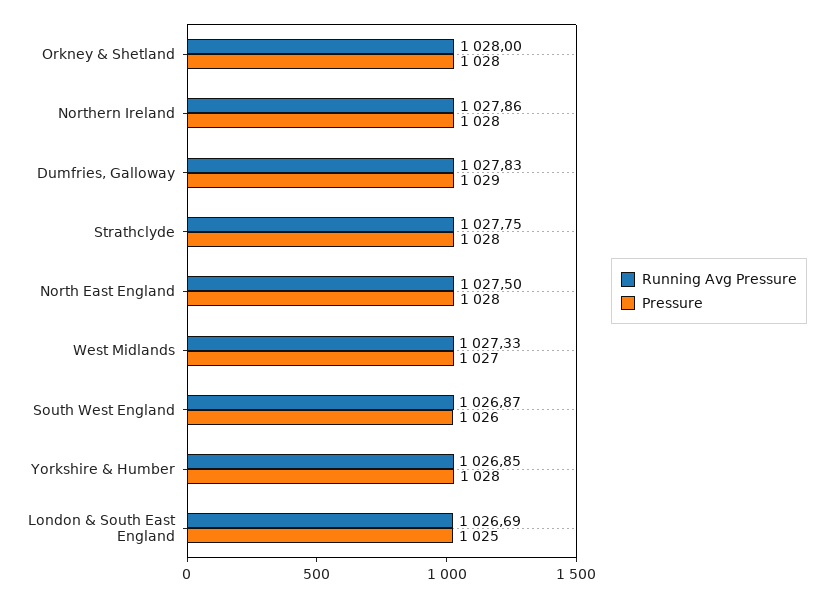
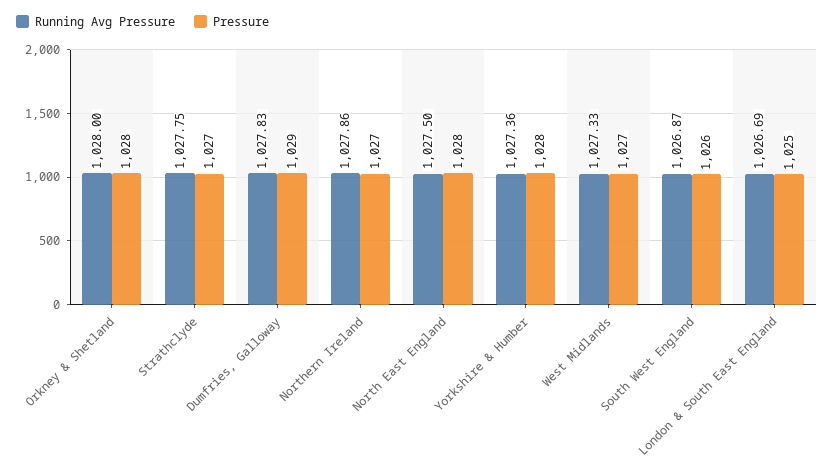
  {
    "Running Avg Pressure": {
      "Orkney & Shetland": 1028,
      "Northern Ireland": 1027.86,
      "Dumfries, Galloway": 1027.83,
      "Strathclyde": 1027.75,
      "North East England": 1027.5,
      "West Midlands": 1027.33,
      "South West England": 1026.87,
-     "Yorkshire & Humber": 1026.85,
+     "Yorkshire & Humber": 1027.36,
      "London & South East England": 1026.69
    },
    "Pressure": {
      "Orkney & Shetland": 1028,
-     "Northern Ireland": 1028,
+     "Northern Ireland": 1027,
      "Dumfries, Galloway": 1029,
-     "Strathclyde": 1028,
+     "Strathclyde": 1027,
      "North East England": 1028,
      "West Midlands": 1027,
      "South West England": 1026,
      "Yorkshire & Humber": 1028,
      "London & South East England": 1025
    }
  }

